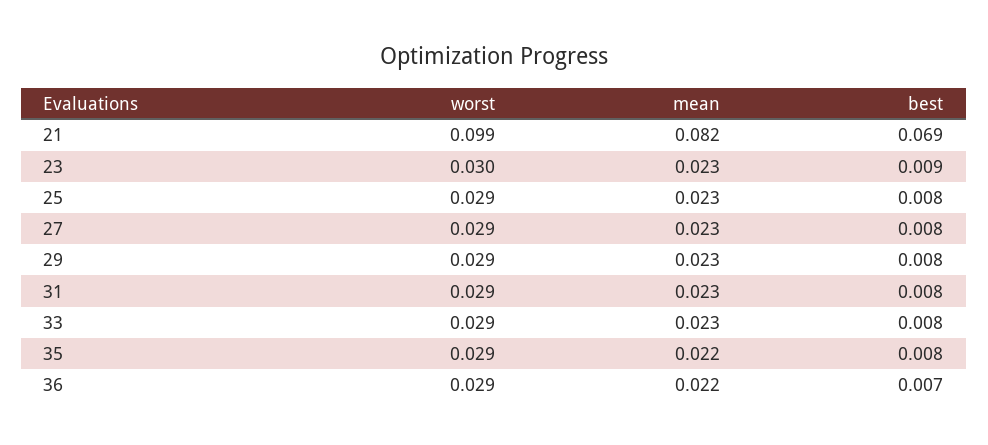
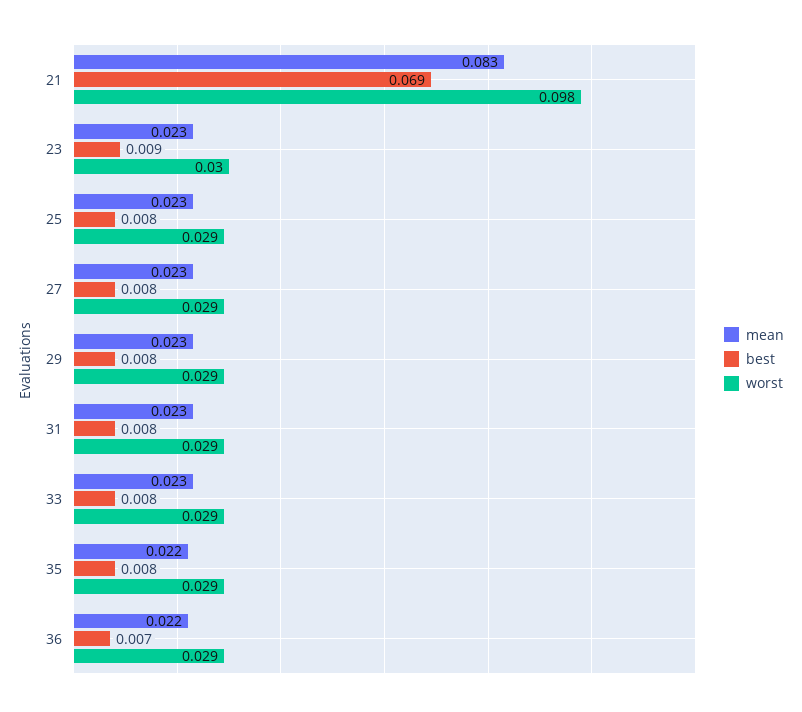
  {
    "worst": {
-     "21": 0.099,
+     "21": 0.098,
      "23": 0.03,
      "25": 0.029,
      "27": 0.029,
      "29": 0.029,
      "31": 0.029,
      "33": 0.029,
      "35": 0.029,
      "36": 0.029
    },
    "mean": {
-     "21": 0.082,
+     "21": 0.083,
      "23": 0.023,
      "25": 0.023,
      "27": 0.023,
      "29": 0.023,
      "31": 0.023,
      "33": 0.023,
      "35": 0.022,
      "36": 0.022
    },
    "best": {
      "21": 0.069,
      "23": 0.009,
      "25": 0.008,
      "27": 0.008,
      "29": 0.008,
      "31": 0.008,
      "33": 0.008,
      "35": 0.008,
      "36": 0.007
    }
  }

